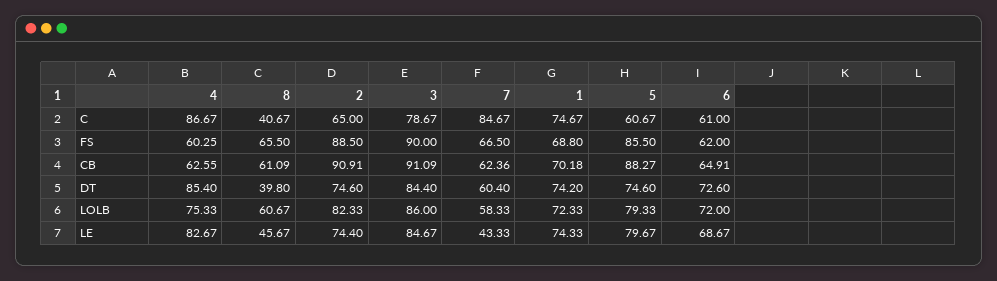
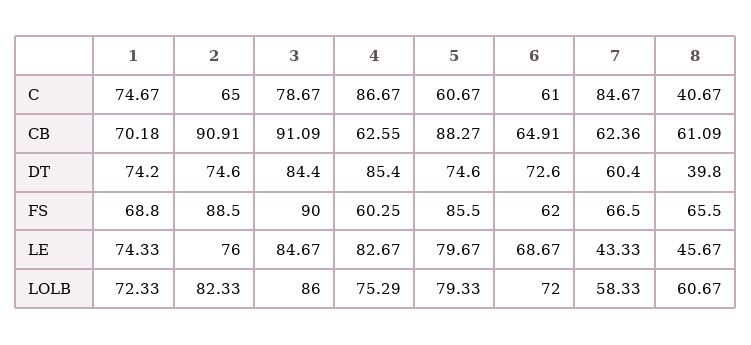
  {
    "4": {
      "C": 86.67,
      "FS": 60.25,
      "CB": 62.55,
      "DT": 85.4,
-     "LOLB": 75.33,
+     "LOLB": 75.29,
      "LE": 82.67
    },
    "8": {
      "C": 40.67,
      "FS": 65.5,
      "CB": 61.09,
      "DT": 39.8,
      "LOLB": 60.67,
      "LE": 45.67
    },
    "2": {
      "C": 65,
      "FS": 88.5,
      "CB": 90.91,
      "DT": 74.6,
      "LOLB": 82.33,
-     "LE": 74.4
+     "LE": 76
    },
    "3": {
      "C": 78.67,
      "FS": 90,
      "CB": 91.09,
      "DT": 84.4,
      "LOLB": 86,
      "LE": 84.67
    },
    "7": {
      "C": 84.67,
      "FS": 66.5,
      "CB": 62.36,
      "DT": 60.4,
      "LOLB": 58.33,
      "LE": 43.33
    },
    "1": {
      "C": 74.67,
      "FS": 68.8,
      "CB": 70.18,
      "DT": 74.2,
      "LOLB": 72.33,
      "LE": 74.33
    },
    "5": {
      "C": 60.67,
      "FS": 85.5,
      "CB": 88.27,
      "DT": 74.6,
      "LOLB": 79.33,
      "LE": 79.67
    },
    "6": {
      "C": 61,
      "FS": 62,
      "CB": 64.91,
      "DT": 72.6,
      "LOLB": 72,
      "LE": 68.67
    }
  }

